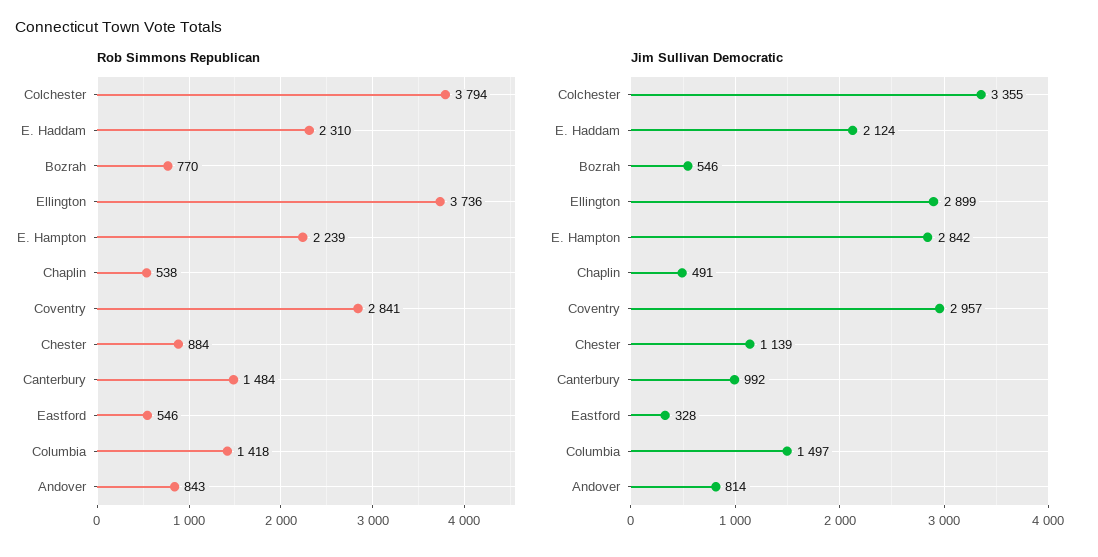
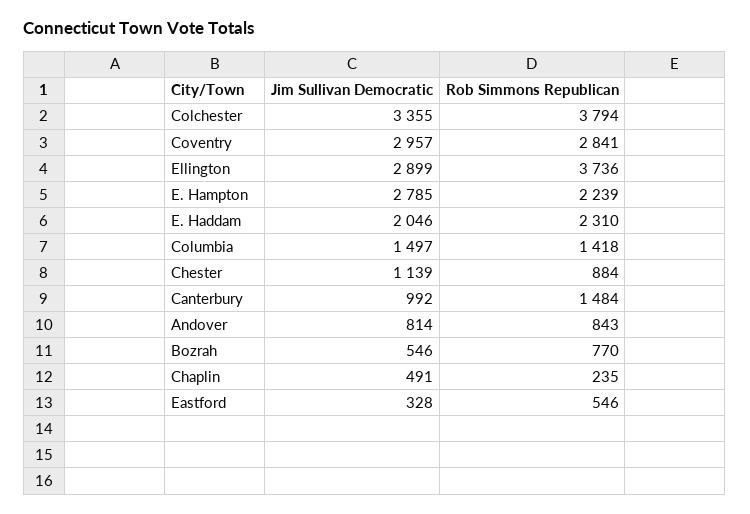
  {
    "Rob Simmons Republican": {
      "Colchester": 3794,
      "E. Haddam": 2310,
      "Bozrah": 770,
      "Ellington": 3736,
      "E. Hampton": 2239,
-     "Chaplin": 538,
+     "Chaplin": 235,
      "Coventry": 2841,
      "Chester": 884,
      "Canterbury": 1484,
      "Eastford": 546,
      "Columbia": 1418,
      "Andover": 843
    },
    "Jim Sullivan Democratic": {
      "Colchester": 3355,
-     "E. Haddam": 2124,
+     "E. Haddam": 2046,
      "Bozrah": 546,
      "Ellington": 2899,
-     "E. Hampton": 2842,
+     "E. Hampton": 2785,
      "Chaplin": 491,
      "Coventry": 2957,
      "Chester": 1139,
      "Canterbury": 992,
      "Eastford": 328,
      "Columbia": 1497,
      "Andover": 814
    }
  }

